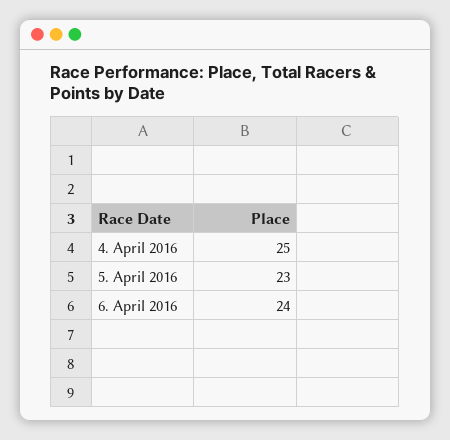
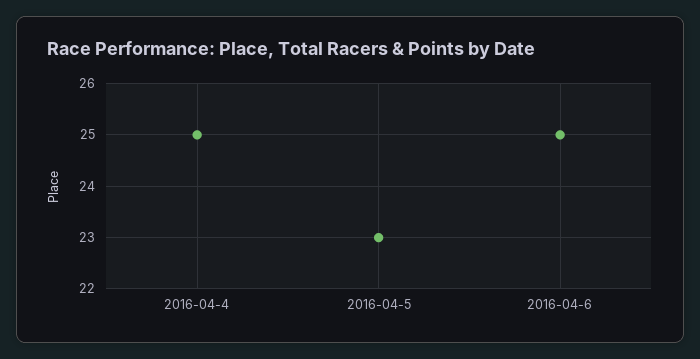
  {
    "4. April 2016": 25,
    "5. April 2016": 23,
-   "6. April 2016": 24
+   "6. April 2016": 25
  }

